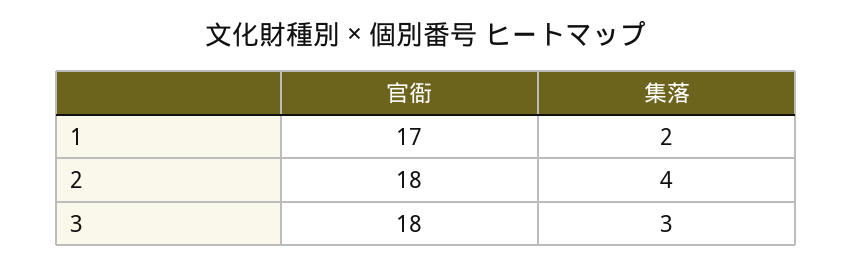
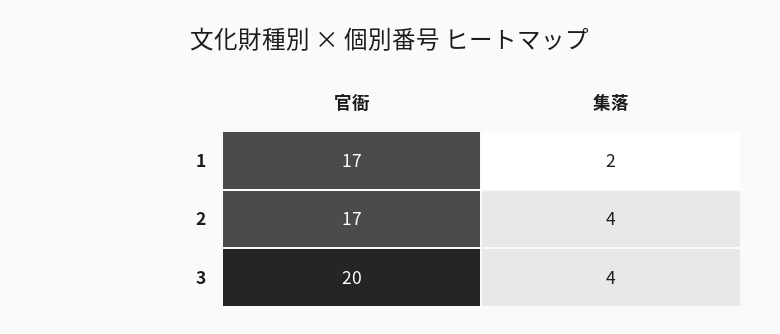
  {
    "官衙": {
      "1": 17,
-     "2": 18,
+     "2": 17,
-     "3": 18
+     "3": 20
    },
    "集落": {
      "1": 2,
      "2": 4,
-     "3": 3
+     "3": 4
    }
  }

